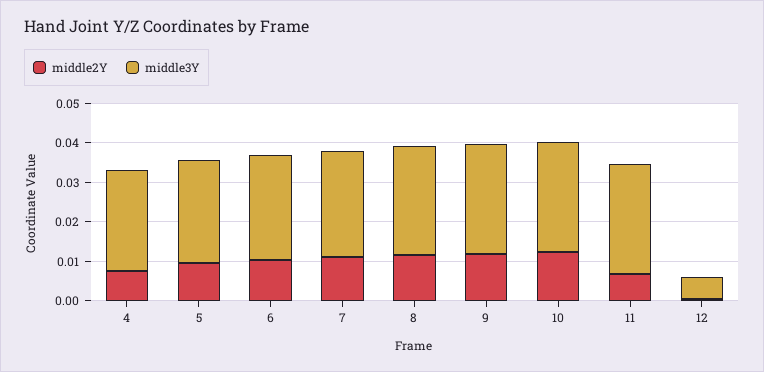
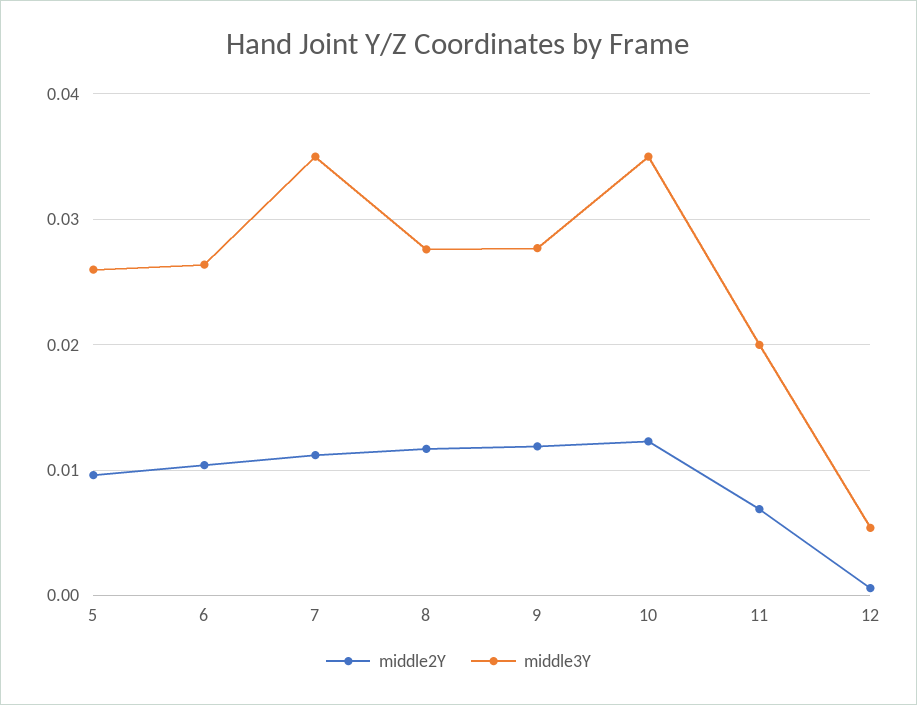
  {
    "middle2Y": {
-     "4": 0.0075,
      "5": 0.01,
      "6": 0.01,
      "7": 0.011,
      "8": 0.012,
      "9": 0.012,
      "10": 0.012,
      "11": 0.007,
      "12": 0.001
    },
    "middle3Y": {
-     "4": 0.025,
      "5": 0.026,
      "6": 0.026,
-     "7": 0.0275,
+     "7": 0.035,
      "8": 0.028,
      "9": 0.028,
-     "10": 0.0275,
+     "10": 0.035,
-     "11": 0.0275,
+     "11": 0.02,
      "12": 0.005
    }
  }

